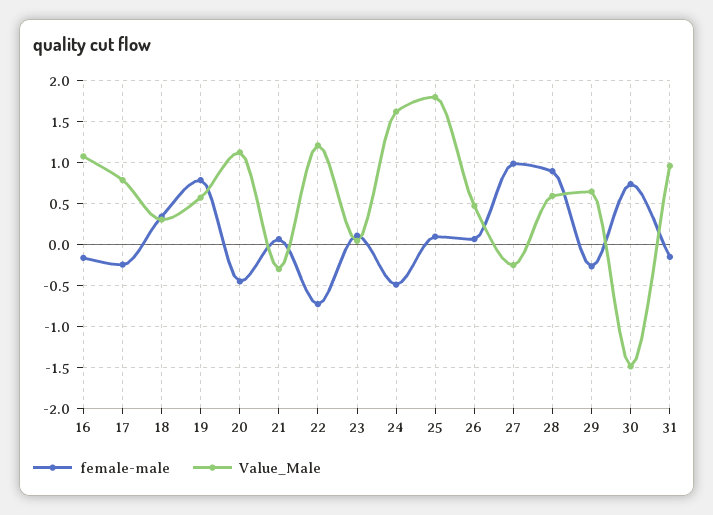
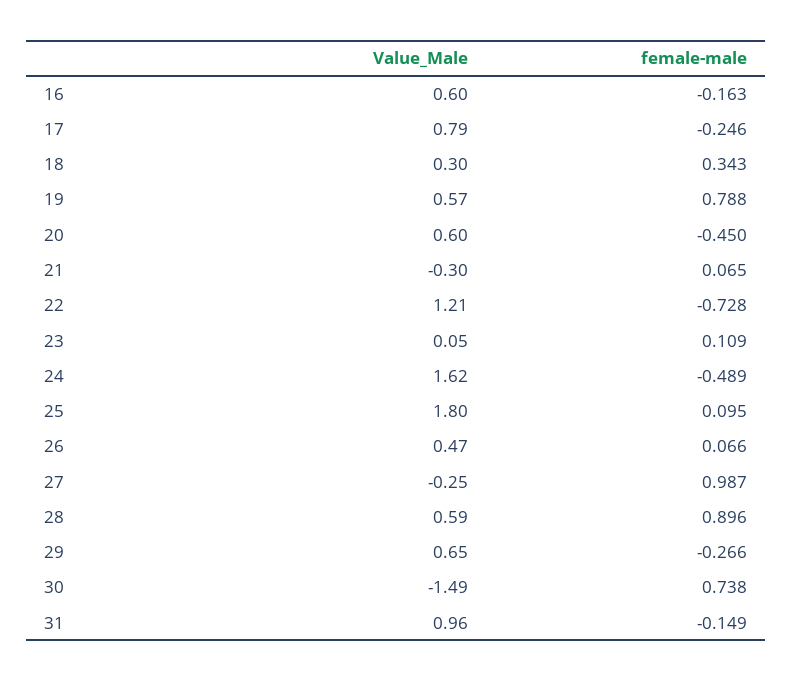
  {
    "female-male": {
      "16": -0.163,
      "17": -0.246,
      "18": 0.343,
      "19": 0.788,
      "20": -0.45,
      "21": 0.065,
      "22": -0.728,
      "23": 0.109,
      "24": -0.489,
      "25": 0.095,
      "26": 0.066,
      "27": 0.987,
      "28": 0.896,
      "29": -0.266,
      "30": 0.738,
      "31": -0.149
    },
    "Value_Male": {
-     "16": 1.1,
+     "16": 0.6,
      "17": 0.79,
      "18": 0.3,
      "19": 0.57,
-     "20": 1.1,
+     "20": 0.6,
      "21": -0.3,
      "22": 1.21,
      "23": 0.05,
      "24": 1.62,
      "25": 1.8,
      "26": 0.47,
      "27": -0.25,
      "28": 0.59,
      "29": 0.65,
      "30": -1.49,
      "31": 0.96
    }
  }

